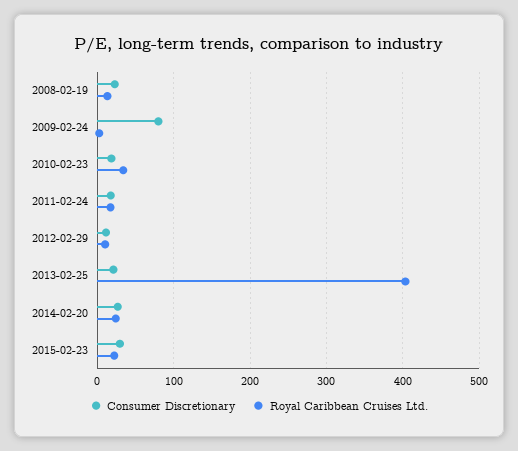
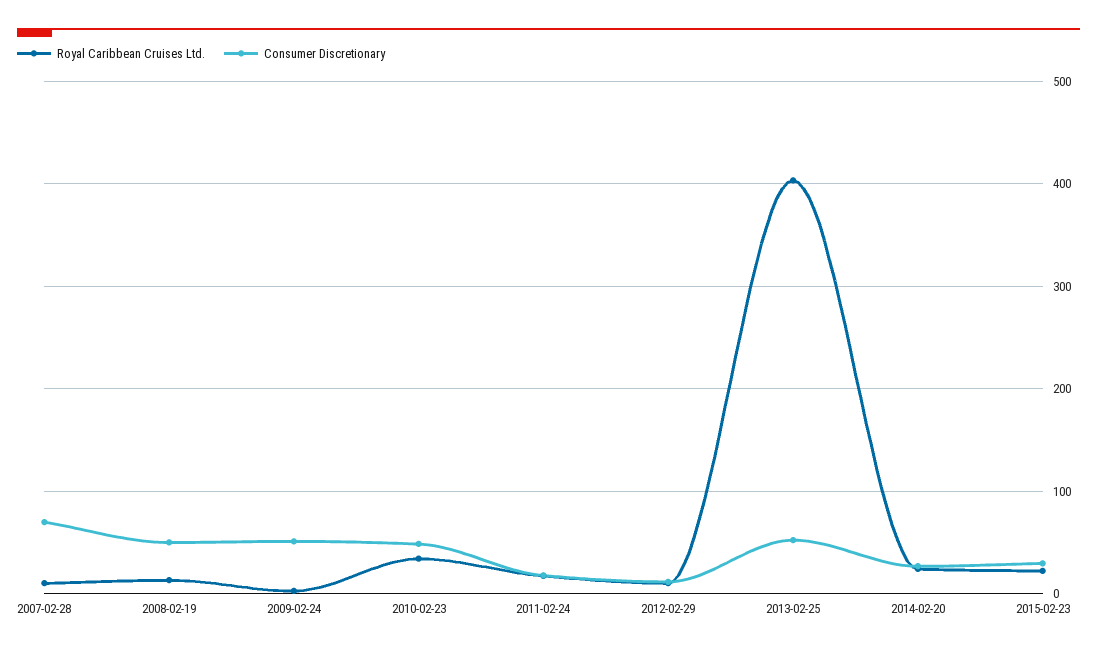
  {
    "Consumer Discretionary": {
-     "2008-02-19": 20,
+     "2008-02-19": 50,
-     "2009-02-24": 80,
+     "2009-02-24": 50,
-     "2010-02-23": 20,
+     "2010-02-23": 50,
      "2011-02-24": 20,
      "2012-02-29": 10,
-     "2013-02-25": 20,
+     "2013-02-25": 50,
      "2014-02-20": 30,
-     "2015-02-23": 30
+     "2015-02-23": 30,
+     "2007-02-28": 70
    },
    "Royal Caribbean Cruises Ltd.": {
      "2008-02-19": 10,
      "2009-02-24": 0,
      "2010-02-23": 30,
      "2011-02-24": 20,
      "2012-02-29": 10,
      "2013-02-25": 400,
      "2014-02-20": 20,
-     "2015-02-23": 20
+     "2015-02-23": 20,
+     "2007-02-28": 10
    }
  }

